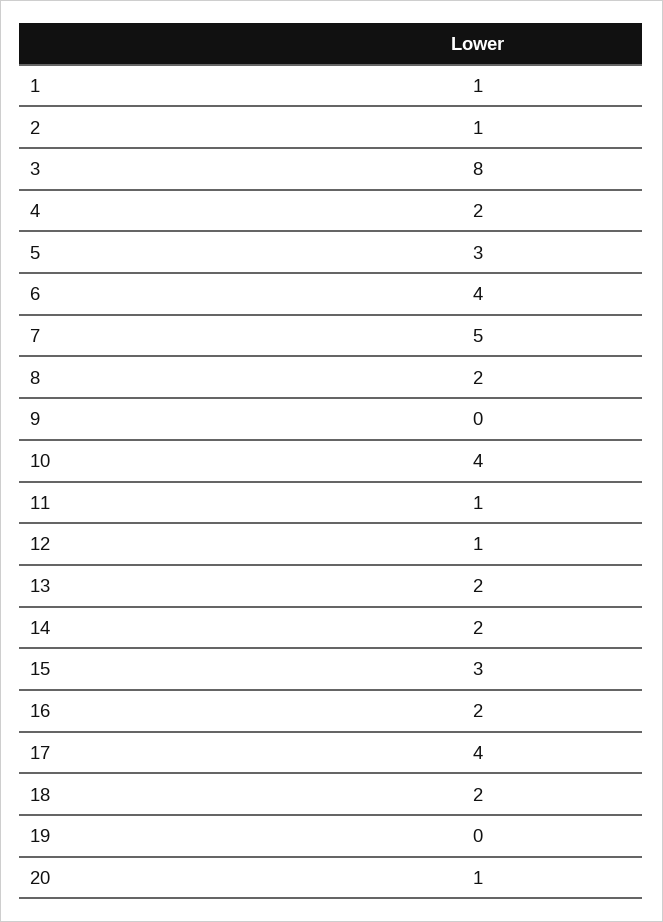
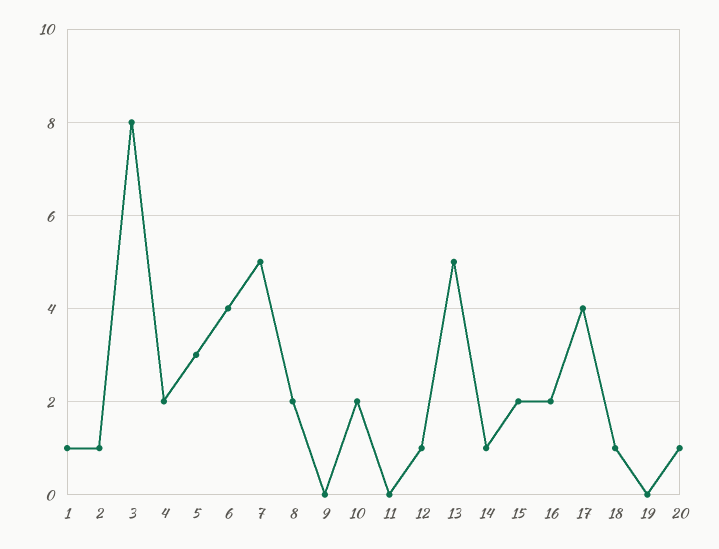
  {
    "1": 1,
    "2": 1,
    "3": 8,
    "4": 2,
    "5": 3,
    "6": 4,
    "7": 5,
    "8": 2,
    "9": 0,
-   "10": 4,
+   "10": 2,
-   "11": 1,
+   "11": 0,
    "12": 1,
-   "13": 2,
+   "13": 5,
-   "14": 2,
+   "14": 1,
-   "15": 3,
+   "15": 2,
    "16": 2,
    "17": 4,
-   "18": 2,
+   "18": 1,
    "19": 0,
    "20": 1
  }

